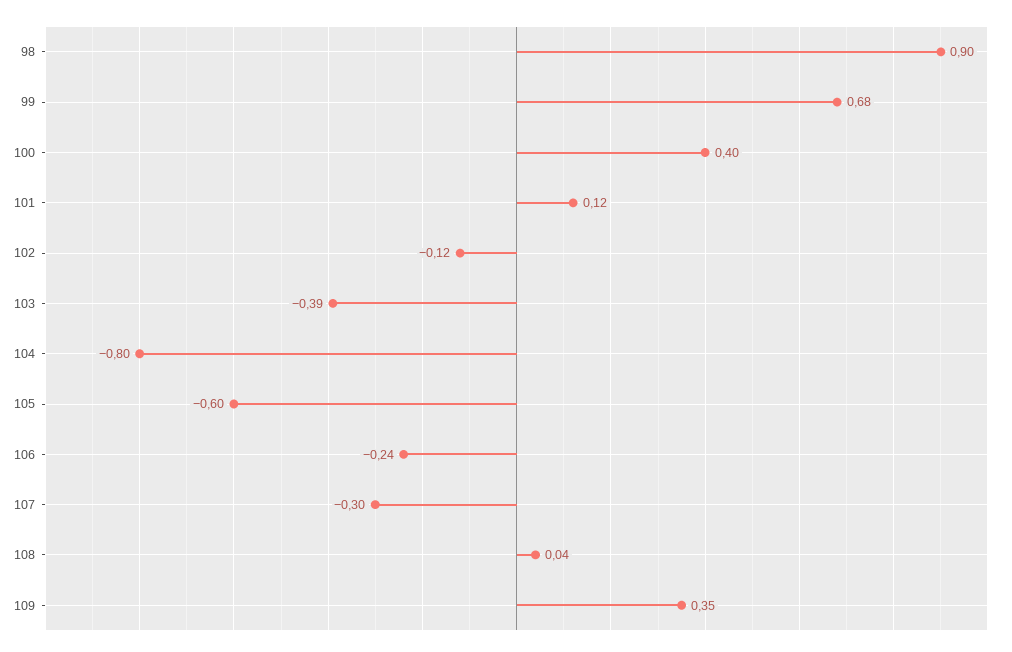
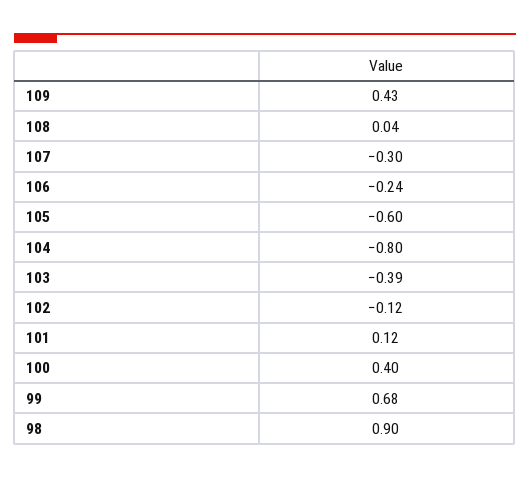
  {
    "98": 0.9,
    "99": 0.68,
    "100": 0.4,
    "101": 0.12,
    "102": -0.12,
    "103": -0.39,
    "104": -0.8,
    "105": -0.6,
    "106": -0.24,
    "107": -0.3,
    "108": 0.04,
-   "109": 0.35
+   "109": 0.43
  }

